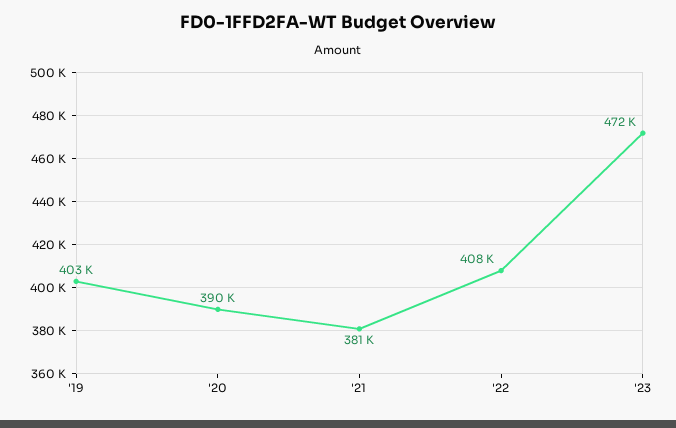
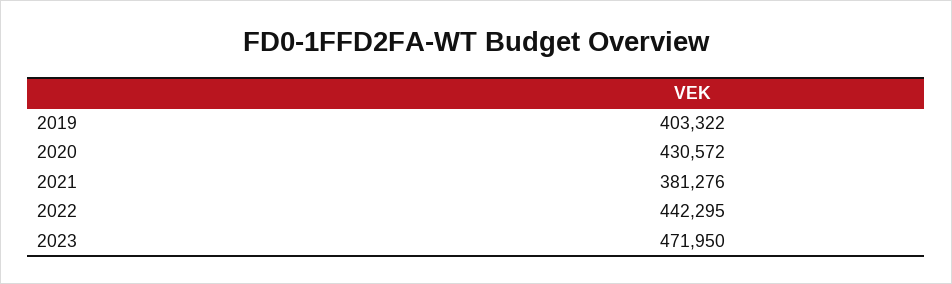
  {
    "'19": 403322,
-   "'20": 390000,
+   "'20": 430572,
    "'21": 381276,
-   "'22": 408000,
+   "'22": 442295,
    "'23": 471950
  }

